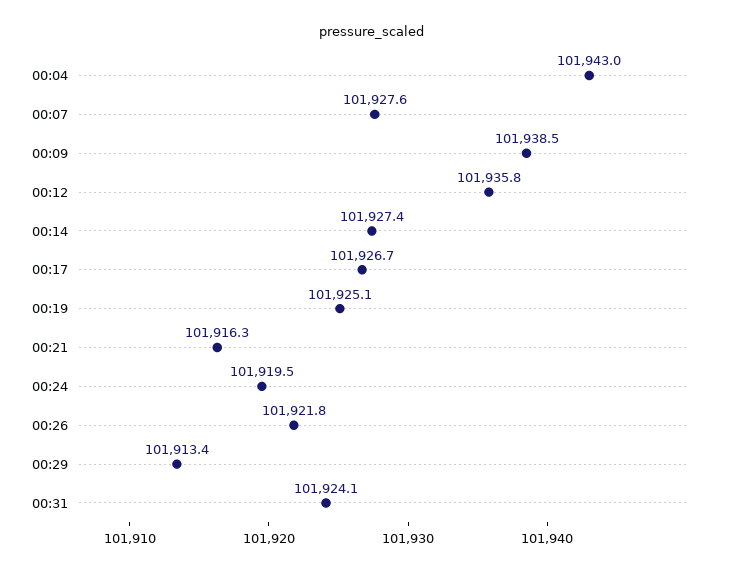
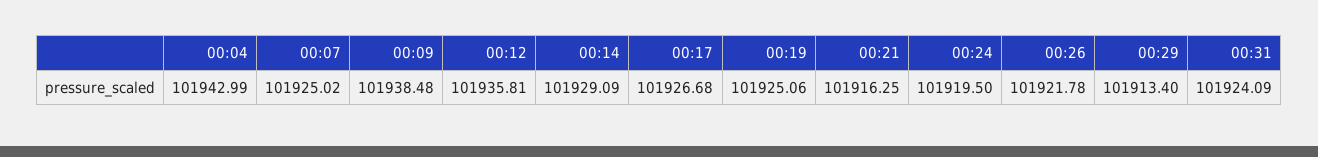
  {
    "00:04": 101942.99,
-   "00:07": 101927.6,
+   "00:07": 101925.02,
    "00:09": 101938.48,
    "00:12": 101935.81,
-   "00:14": 101927.4,
+   "00:14": 101929.09,
    "00:17": 101926.68,
    "00:19": 101925.06,
    "00:21": 101916.25,
    "00:24": 101919.5,
    "00:26": 101921.78,
    "00:29": 101913.4,
    "00:31": 101924.09
  }

